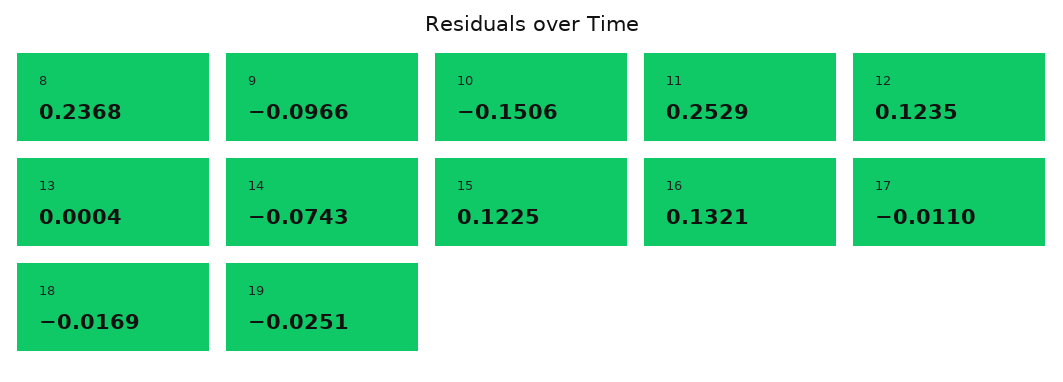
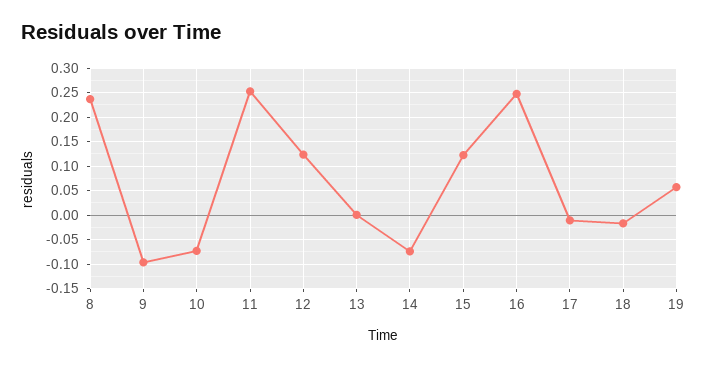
  {
    "8": 0.2368,
    "9": -0.0966,
-   "10": -0.1506,
+   "10": -0.075,
    "11": 0.2529,
    "12": 0.1235,
    "13": 0.0004,
    "14": -0.0743,
    "15": 0.1225,
-   "16": 0.1321,
+   "16": 0.25,
    "17": -0.011,
    "18": -0.0169,
-   "19": -0.0251
+   "19": 0.05
  }

